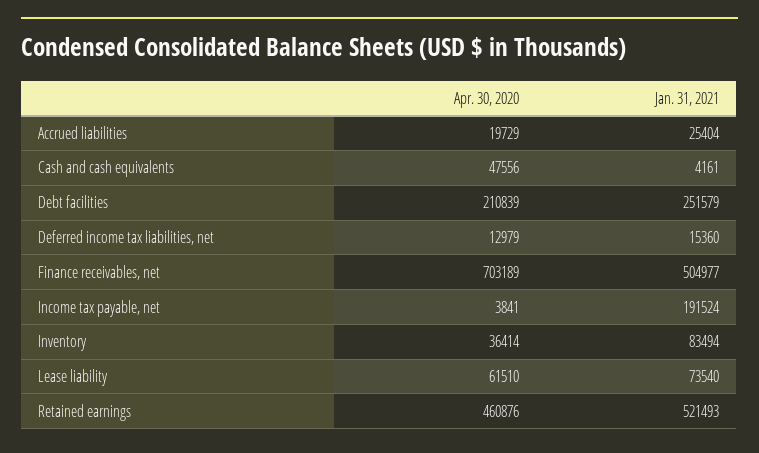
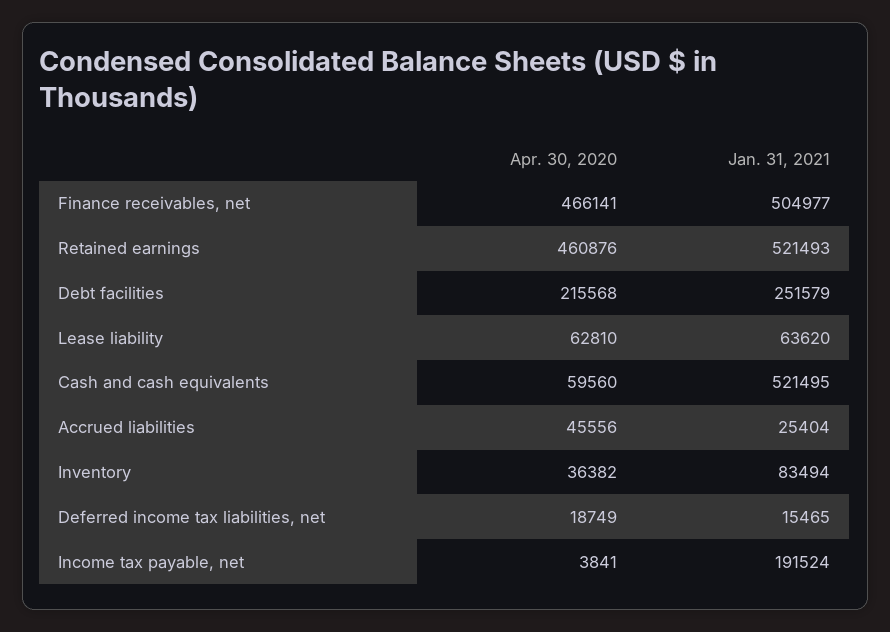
  {
    "Apr. 30, 2020": {
-     "Accrued liabilities": 19729,
+     "Accrued liabilities": 45556,
-     "Cash and cash equivalents": 47556,
+     "Cash and cash equivalents": 59560,
-     "Debt facilities": 210839,
+     "Debt facilities": 215568,
-     "Deferred income tax liabilities, net": 12979,
+     "Deferred income tax liabilities, net": 18749,
-     "Finance receivables, net": 703189,
+     "Finance receivables, net": 466141,
      "Income tax payable, net": 3841,
-     "Inventory": 36414,
+     "Inventory": 36382,
-     "Lease liability": 61510,
+     "Lease liability": 62810,
      "Retained earnings": 460876
    },
    "Jan. 31, 2021": {
      "Accrued liabilities": 25404,
-     "Cash and cash equivalents": 4161,
+     "Cash and cash equivalents": 521495,
      "Debt facilities": 251579,
-     "Deferred income tax liabilities, net": 15360,
+     "Deferred income tax liabilities, net": 15465,
      "Finance receivables, net": 504977,
      "Income tax payable, net": 191524,
      "Inventory": 83494,
-     "Lease liability": 73540,
+     "Lease liability": 63620,
      "Retained earnings": 521493
    }
  }

